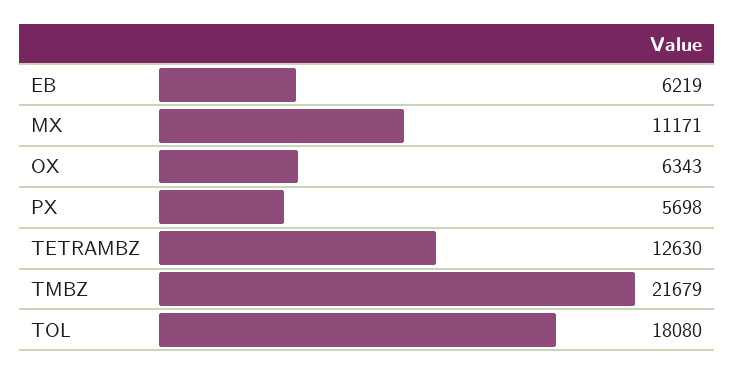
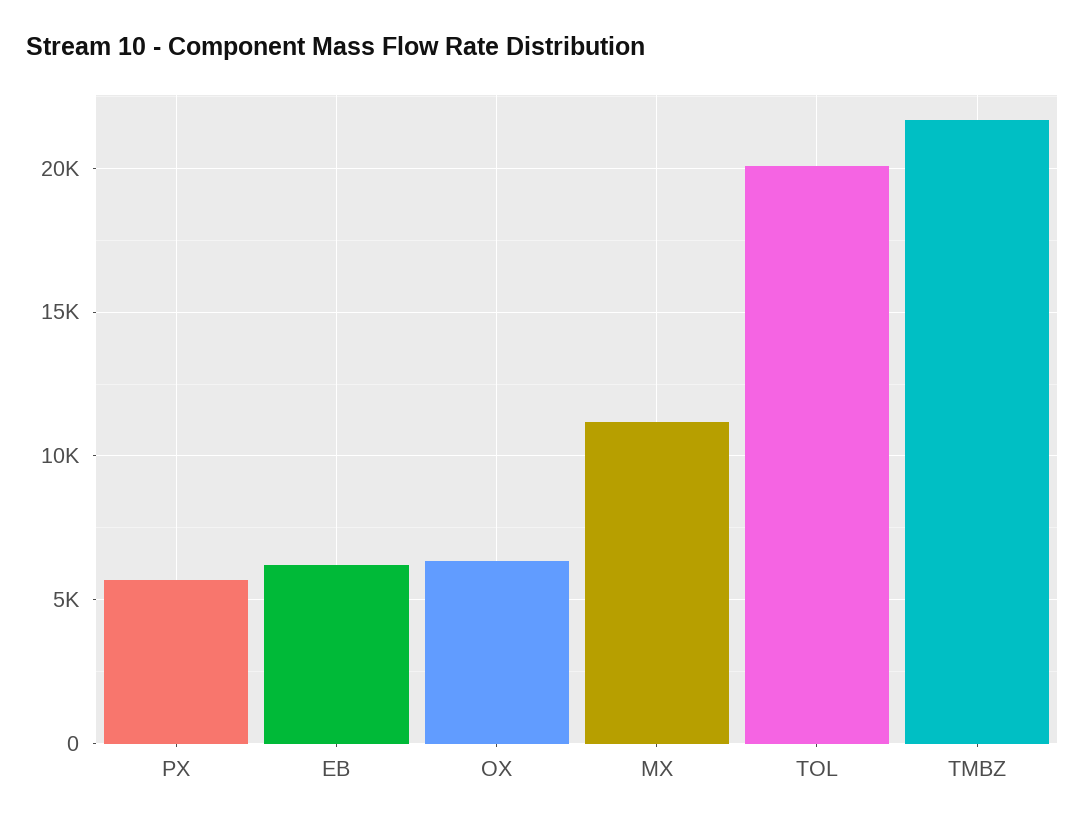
  {
    "EB": 6219,
    "MX": 11171,
    "OX": 6343,
    "PX": 5698,
-   "TETRAMBZ": 12630,
    "TMBZ": 21679,
-   "TOL": 18080
+   "TOL": 20000
  }

